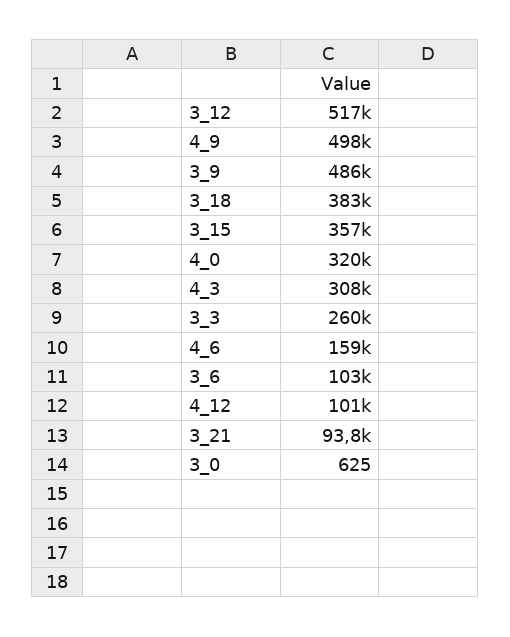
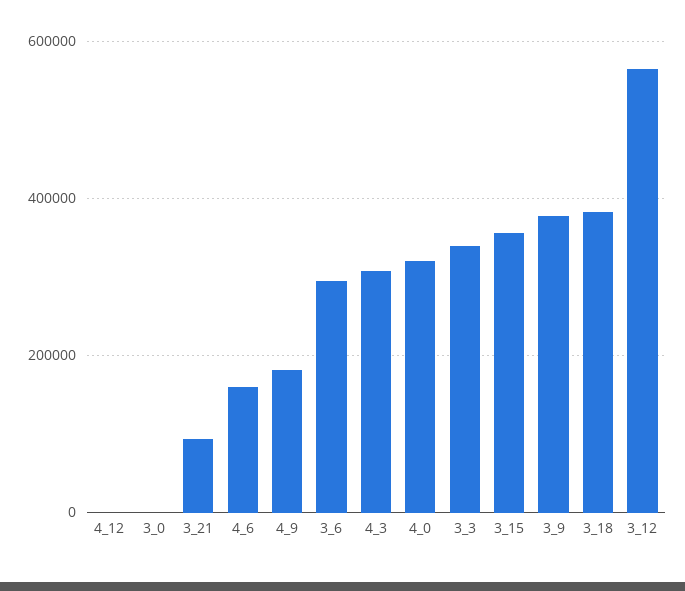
  {
-   "3_12": 517000,
+   "3_12": 560000,
-   "4_9": 498000,
+   "4_9": 180000,
-   "3_9": 486000,
+   "3_9": 380000,
    "3_18": 383000,
    "3_15": 357000,
    "4_0": 320000,
    "4_3": 308000,
-   "3_3": 260000,
+   "3_3": 340000,
    "4_6": 159000,
-   "3_6": 103000,
+   "3_6": 300000,
-   "4_12": 101000,
+   "4_12": 0,
    "3_21": 93800,
    "3_0": 625
  }

